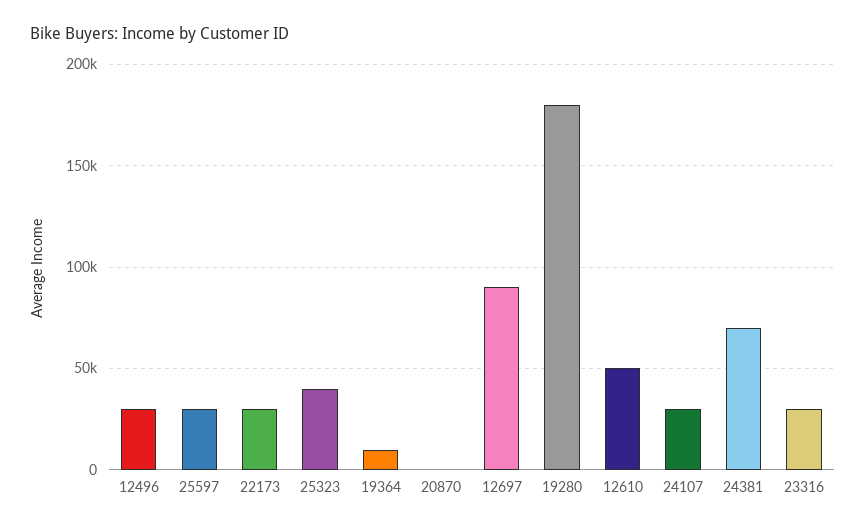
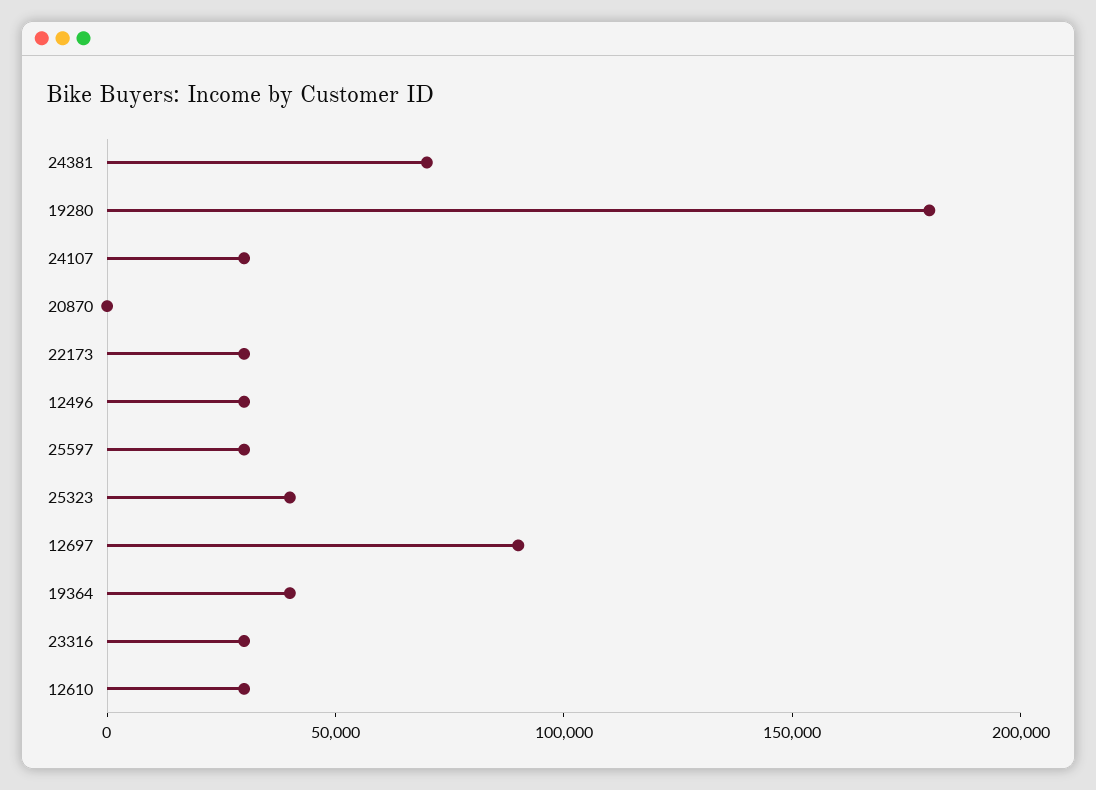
  {
    "12496": 30000,
    "25597": 30000,
    "22173": 30000,
    "25323": 40000,
-   "19364": 10000,
+   "19364": 40000,
    "20870": 0,
    "12697": 90000,
    "19280": 180000,
-   "12610": 50000,
+   "12610": 30000,
    "24107": 30000,
    "24381": 70000,
    "23316": 30000
  }

